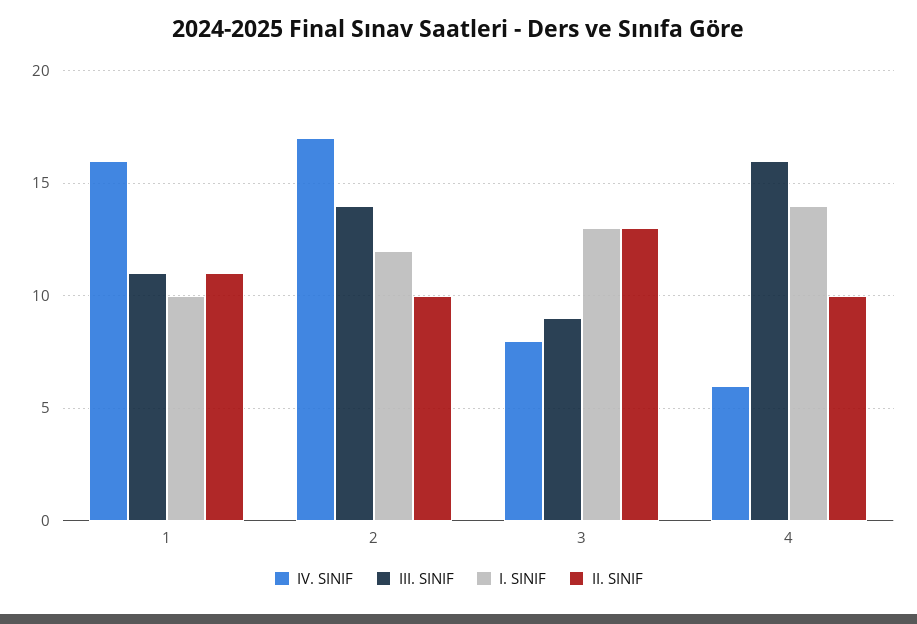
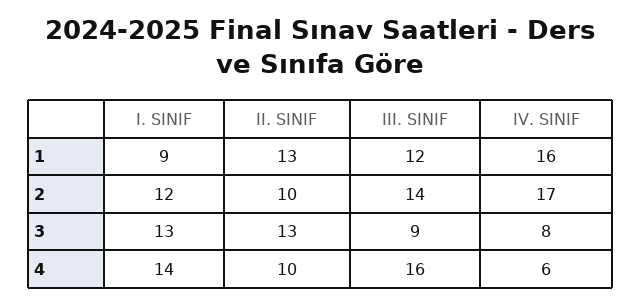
  {
    "IV. SINIF": {
      "1": 16,
      "2": 17,
      "3": 8,
      "4": 6
    },
    "III. SINIF": {
-     "1": 11,
+     "1": 12,
      "2": 14,
      "3": 9,
      "4": 16
    },
    "I. SINIF": {
-     "1": 10,
+     "1": 9,
      "2": 12,
      "3": 13,
      "4": 14
    },
    "II. SINIF": {
-     "1": 11,
+     "1": 13,
      "2": 10,
      "3": 13,
      "4": 10
    }
  }

